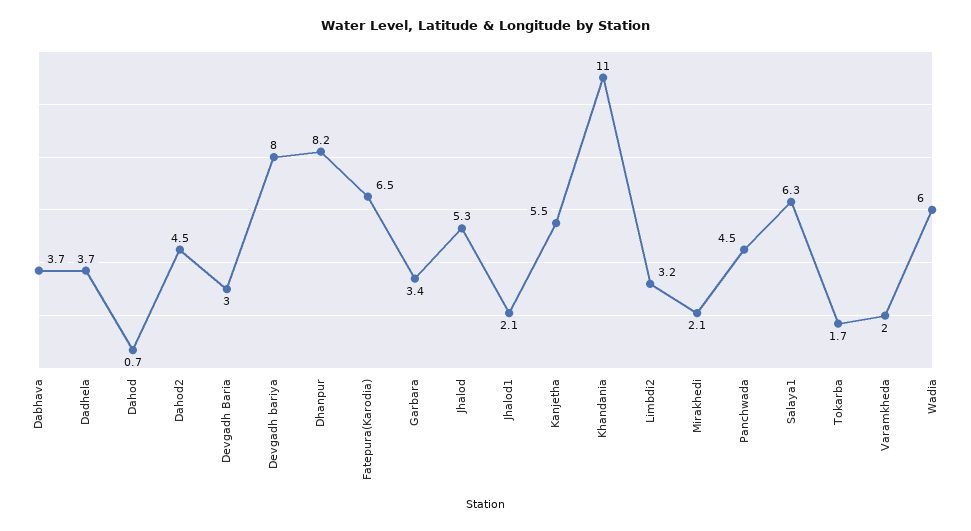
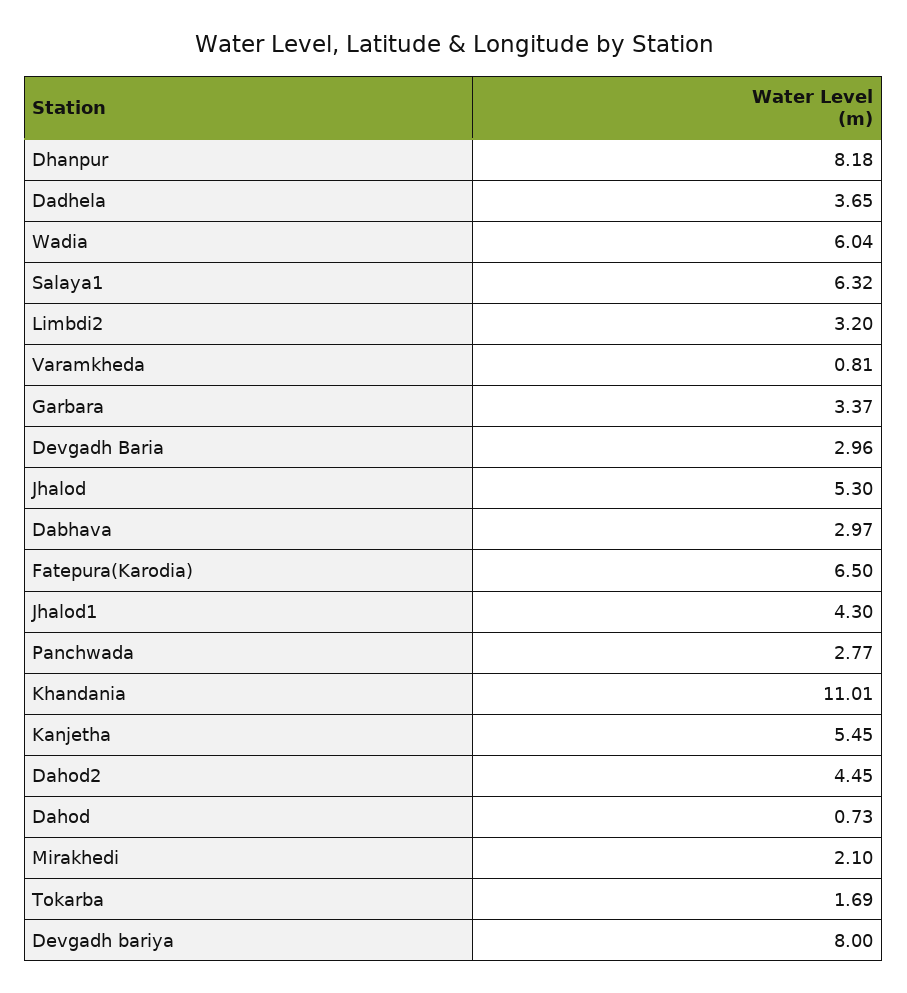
  {
-   "Dabhava": 3.7,
+   "Dabhava": 2.97,
    "Dadhela": 3.65,
    "Dahod": 0.73,
    "Dahod2": 4.45,
    "Devgadh Baria": 2.96,
    "Devgadh bariya": 8,
    "Dhanpur": 8.18,
    "Fatepura(Karodia)": 6.5,
    "Garbara": 3.37,
    "Jhalod": 5.3,
-   "Jhalod1": 2.1,
+   "Jhalod1": 4.3,
    "Kanjetha": 5.45,
    "Khandania": 11.01,
    "Limbdi2": 3.2,
    "Mirakhedi": 2.1,
-   "Panchwada": 4.5,
+   "Panchwada": 2.77,
    "Salaya1": 6.32,
    "Tokarba": 1.69,
-   "Varamkheda": 2,
+   "Varamkheda": 0.81,
    "Wadia": 6.04
  }

